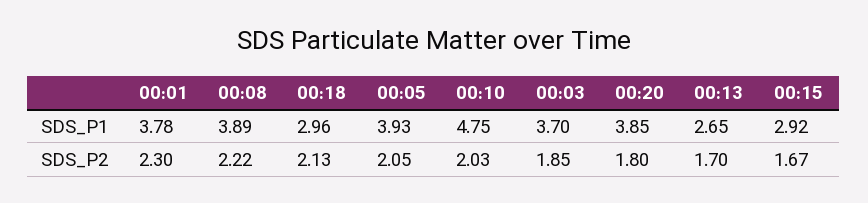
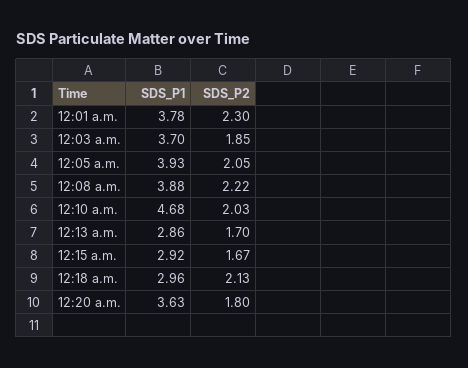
  {
    "00:01": {
      "SDS_P1": 3.78,
      "SDS_P2": 2.3
    },
    "00:08": {
-     "SDS_P1": 3.89,
+     "SDS_P1": 3.88,
      "SDS_P2": 2.22
    },
    "00:18": {
      "SDS_P1": 2.96,
      "SDS_P2": 2.13
    },
    "00:05": {
      "SDS_P1": 3.93,
      "SDS_P2": 2.05
    },
    "00:10": {
-     "SDS_P1": 4.75,
+     "SDS_P1": 4.68,
      "SDS_P2": 2.03
    },
    "00:03": {
      "SDS_P1": 3.7,
      "SDS_P2": 1.85
    },
    "00:20": {
-     "SDS_P1": 3.85,
+     "SDS_P1": 3.63,
      "SDS_P2": 1.8
    },
    "00:13": {
-     "SDS_P1": 2.65,
+     "SDS_P1": 2.86,
      "SDS_P2": 1.7
    },
    "00:15": {
      "SDS_P1": 2.92,
      "SDS_P2": 1.67
    }
  }

